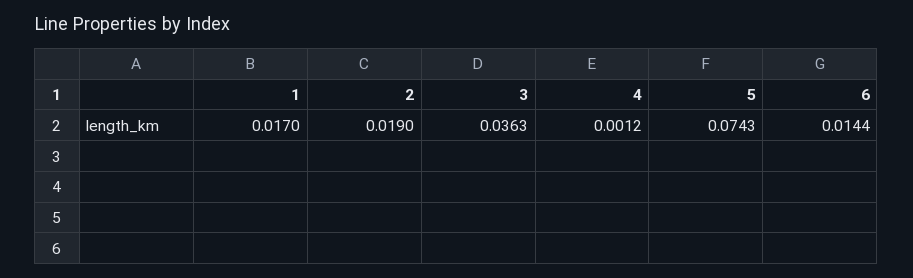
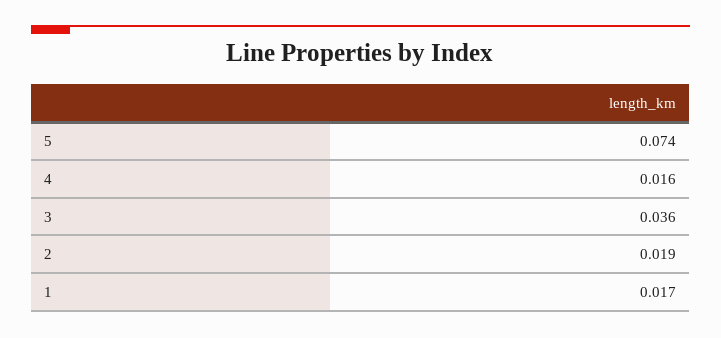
  {
    "1": 0.017,
    "2": 0.019,
    "3": 0.0363,
-   "4": 0.0012,
+   "4": 0.016,
-   "5": 0.0743,
+   "5": 0.0743
-   "6": 0.0144
  }

